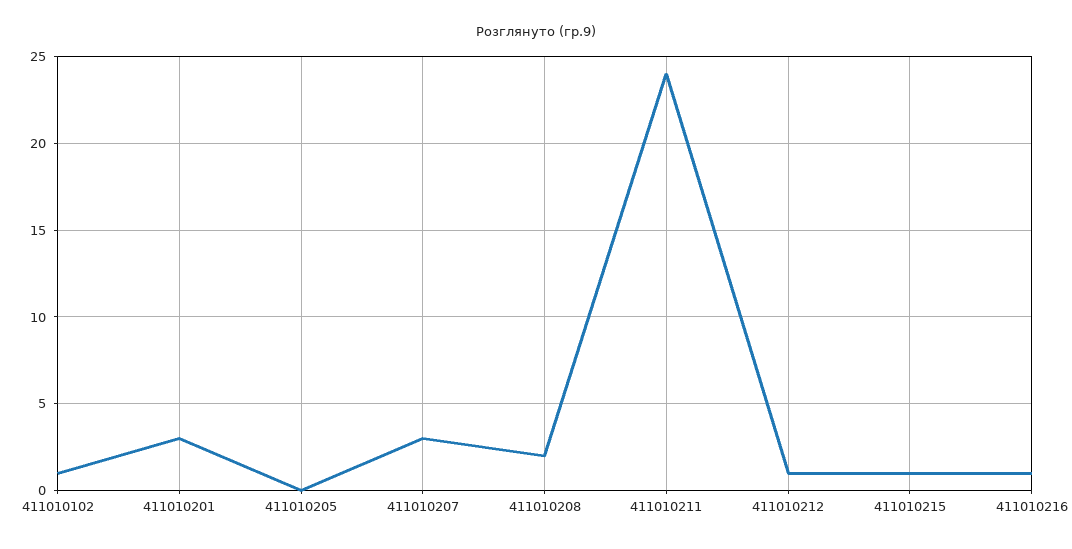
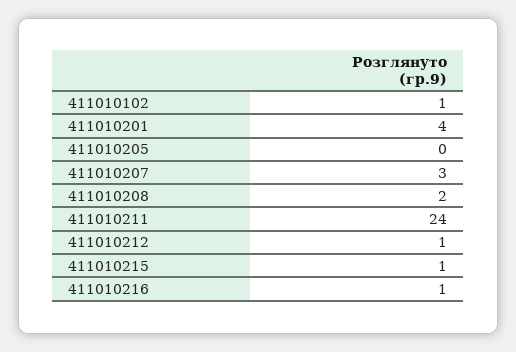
  {
    "411010102": 1,
-   "411010201": 3,
+   "411010201": 4,
    "411010205": 0,
    "411010207": 3,
    "411010208": 2,
    "411010211": 24,
    "411010212": 1,
    "411010215": 1,
    "411010216": 1
  }

